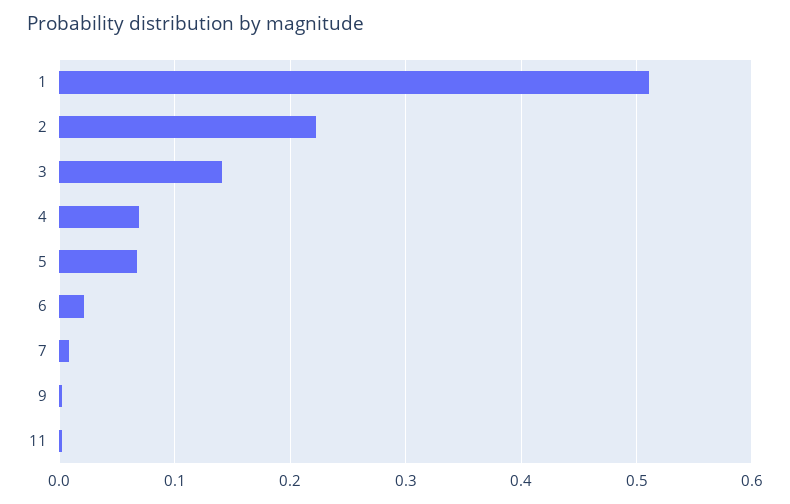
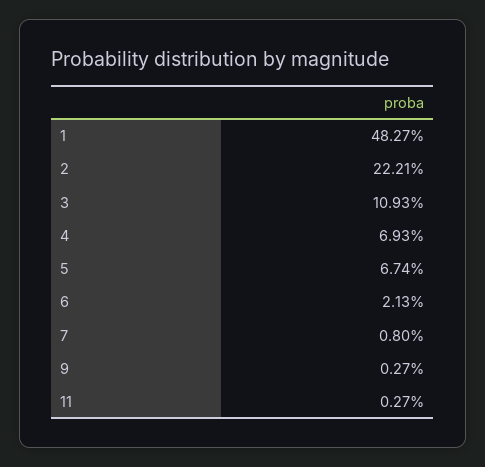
  {
-   "1": 0.51,
+   "1": 0.4827,
    "2": 0.2221,
-   "3": 0.14,
+   "3": 0.1093,
    "4": 0.0693,
    "5": 0.0674,
    "6": 0.0213,
    "7": 0.008,
    "9": 0.0027,
    "11": 0.0027
  }

